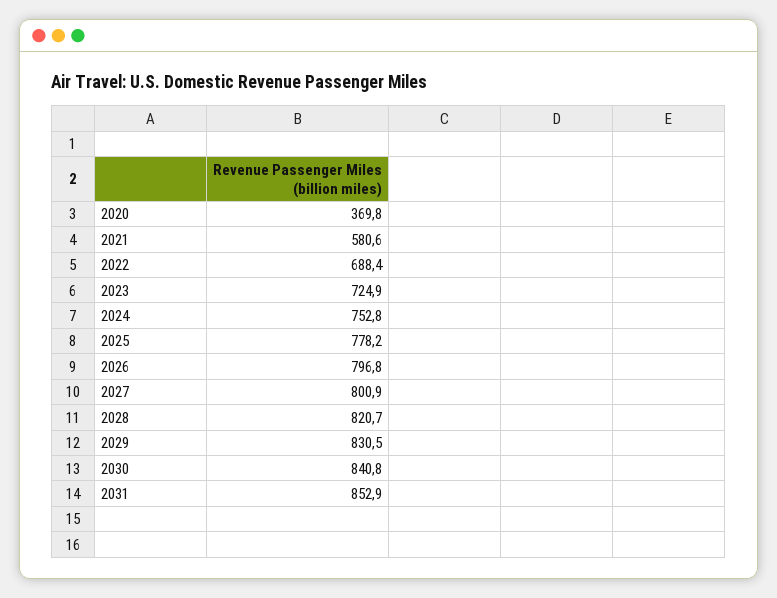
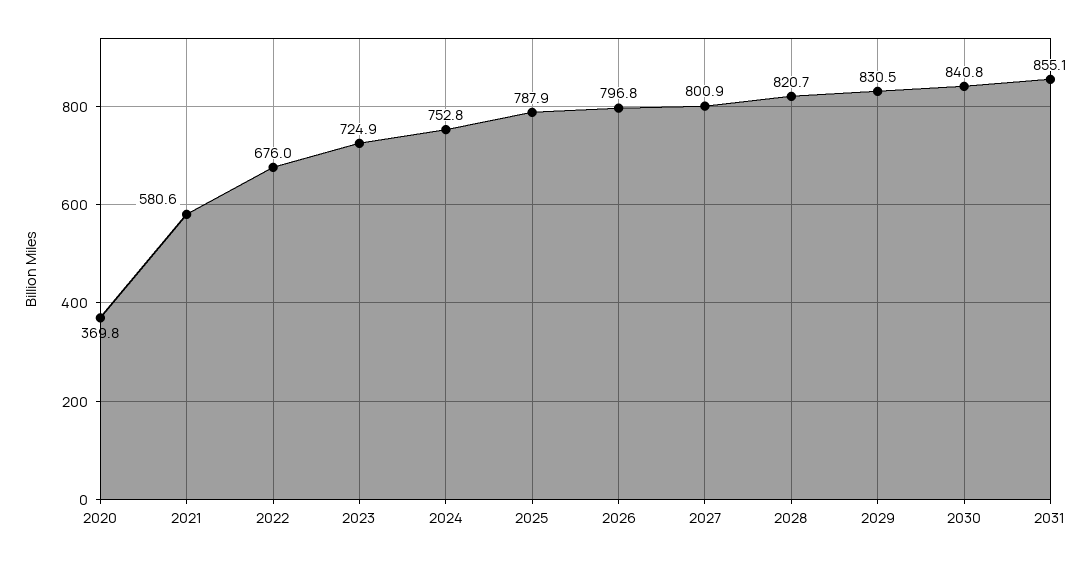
  {
    "2020": 369.8,
    "2021": 580.6,
-   "2022": 688.4,
+   "2022": 676,
    "2023": 724.9,
    "2024": 752.8,
-   "2025": 778.2,
+   "2025": 787.9,
    "2026": 796.8,
    "2027": 800.9,
    "2028": 820.7,
    "2029": 830.5,
    "2030": 840.8,
-   "2031": 852.9
+   "2031": 855.1
  }

